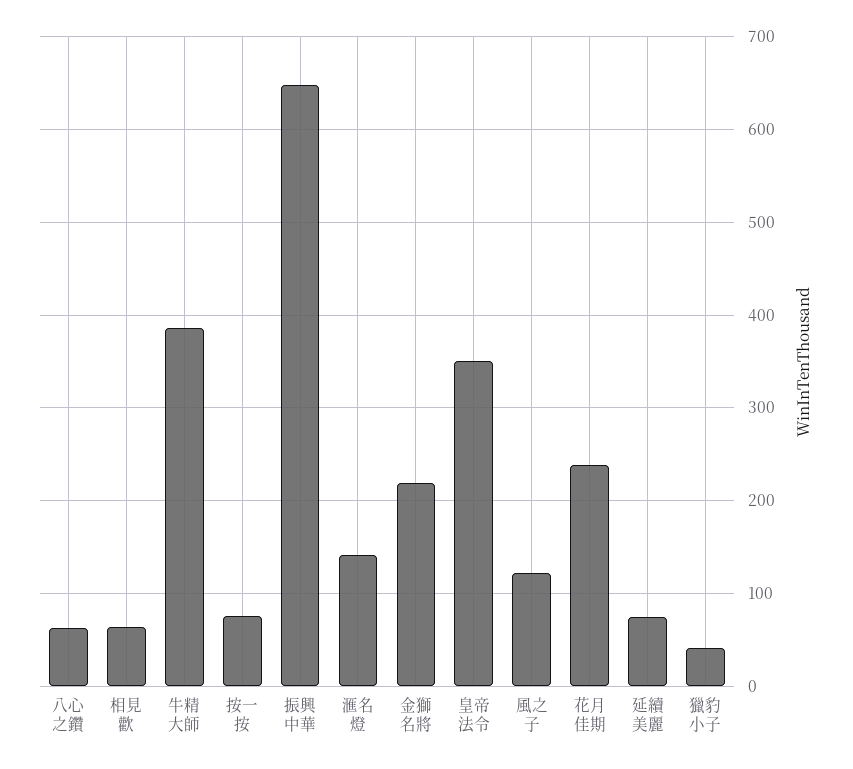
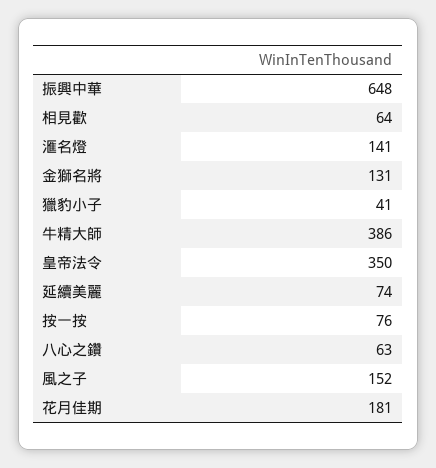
  {
    "八心之鑽": 63,
    "相見歡": 64,
    "牛精大師": 386,
    "按一按": 76,
    "振興中華": 648,
    "滙名燈": 141,
-   "金獅名將": 220,
+   "金獅名將": 131,
    "皇帝法令": 350,
-   "風之子": 120,
+   "風之子": 152,
-   "花月佳期": 240,
+   "花月佳期": 181,
    "延續美麗": 74,
    "獵豹小子": 41
  }

